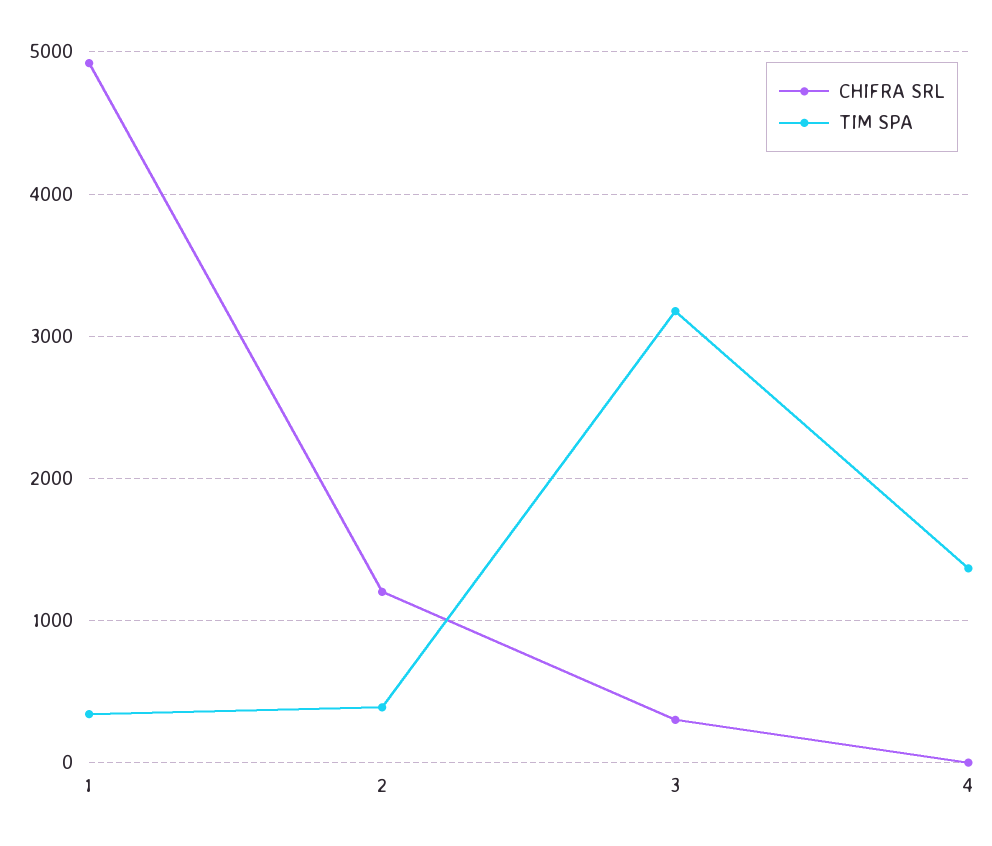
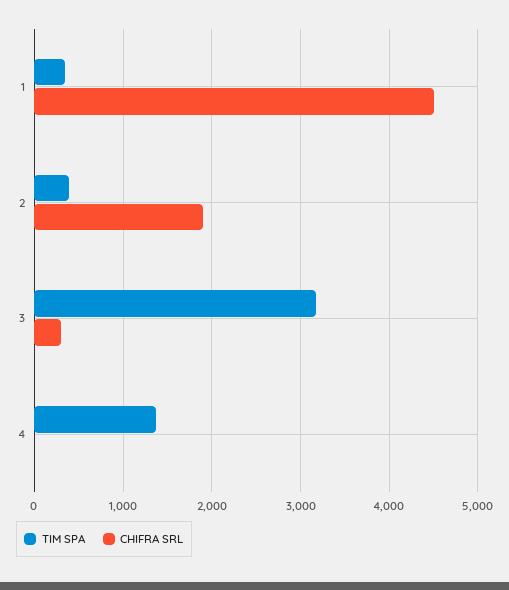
  {
    "CHIFRA SRL": {
-     "1": 4900,
+     "1": 4500,
-     "2": 1200,
+     "2": 1900,
      "3": 300,
      "4": 0
    },
    "TIM SPA": {
      "1": 300,
      "2": 400,
      "3": 3200,
      "4": 1400
    }
  }

